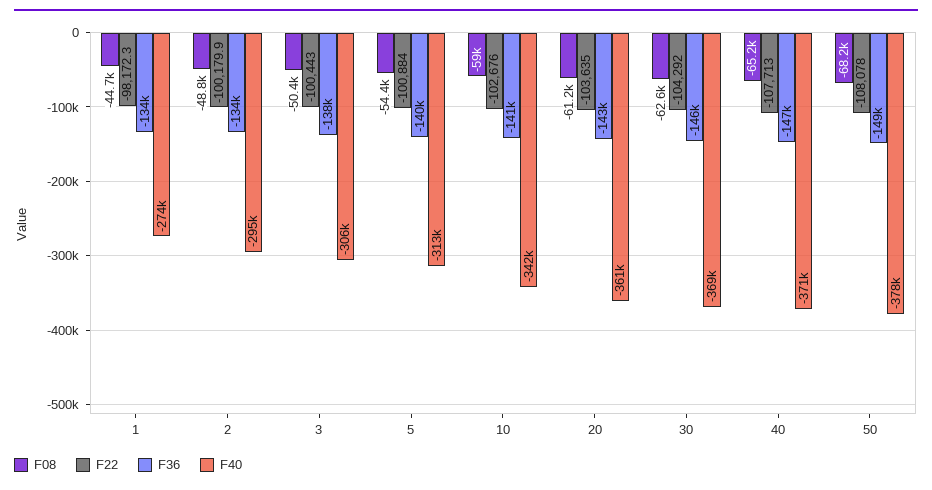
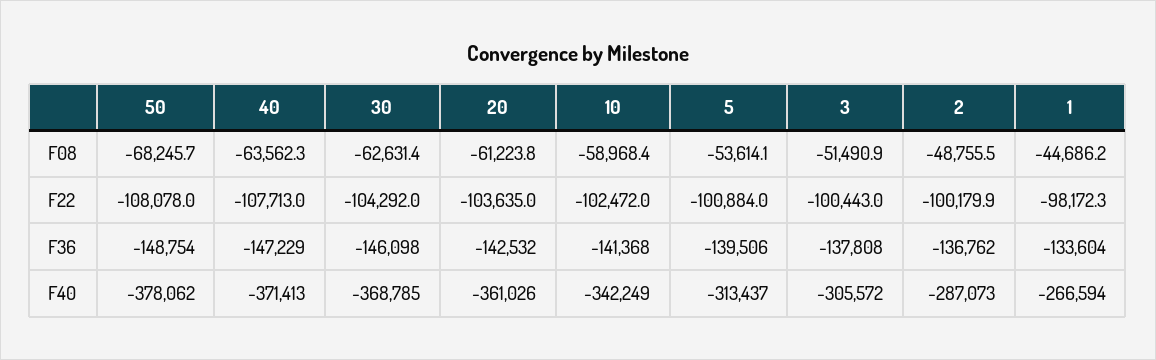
  {
    "F08": {
      "1": -44686.2,
      "2": -48755.5,
-     "3": -50400,
+     "3": -51490.9,
-     "5": -54400,
+     "5": -53614.1,
      "10": -58968.4,
      "20": -61223.8,
      "30": -62631.4,
-     "40": -65200,
+     "40": -63562.3,
      "50": -68245.7
    },
    "F22": {
      "1": -98172.3,
      "2": -100179.9,
      "3": -100443,
      "5": -100884,
-     "10": -102676,
+     "10": -102472,
      "20": -103635,
      "30": -104292,
      "40": -107713,
      "50": -108078
    },
    "F36": {
      "1": -133604,
-     "2": -134000,
+     "2": -136762,
      "3": -137808,
      "5": -139506,
      "10": -141368,
      "20": -142532,
      "30": -146098,
      "40": -147229,
      "50": -148754
    },
    "F40": {
-     "1": -274000,
+     "1": -266594,
-     "2": -295000,
+     "2": -287073,
      "3": -305572,
      "5": -313437,
      "10": -342249,
      "20": -361026,
      "30": -368785,
      "40": -371413,
      "50": -378062
    }
  }

